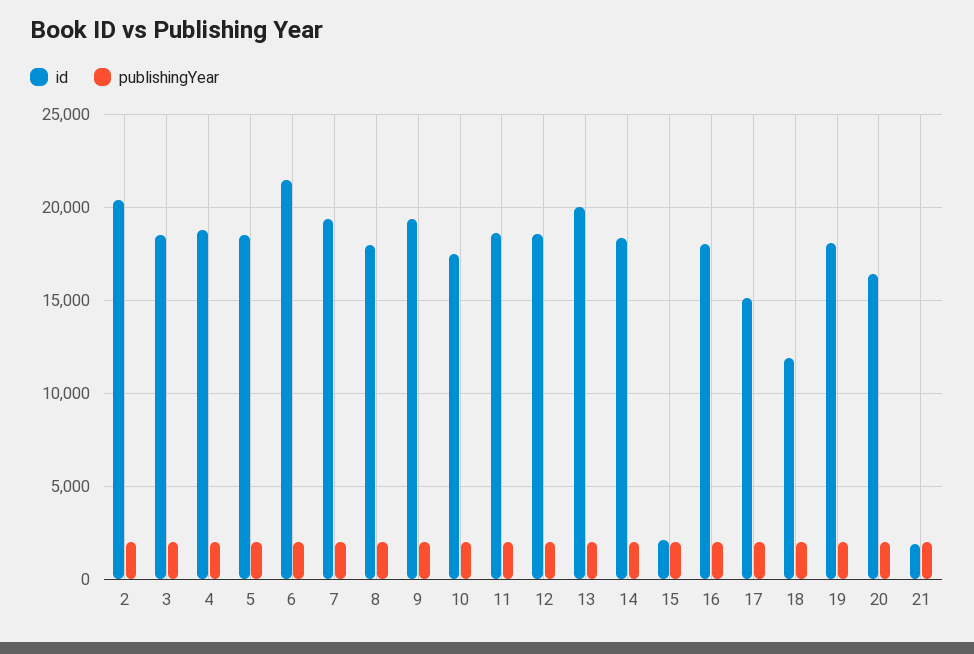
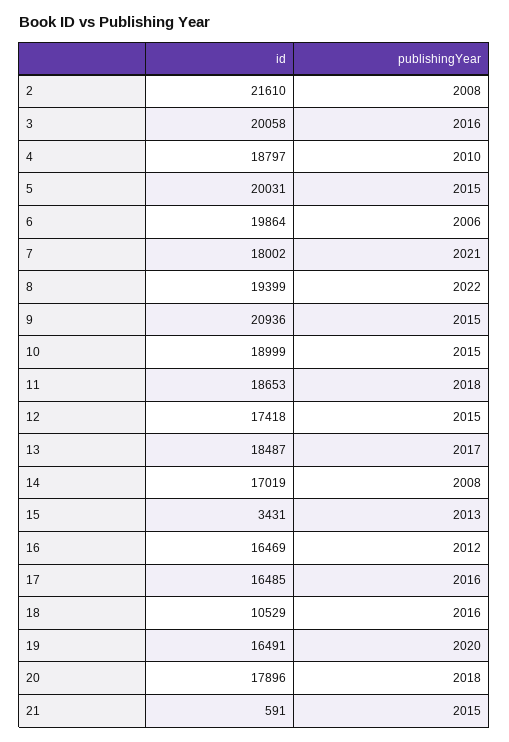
  {
    "id": {
-     "2": 20500,
+     "2": 21610,
-     "3": 18500,
+     "3": 20058,
      "4": 18797,
-     "5": 18500,
+     "5": 20031,
-     "6": 21500,
+     "6": 19864,
-     "7": 19500,
+     "7": 18002,
-     "8": 18000,
+     "8": 19399,
-     "9": 19500,
+     "9": 20936,
-     "10": 17500,
+     "10": 18999,
      "11": 18653,
-     "12": 18500,
+     "12": 17418,
-     "13": 20000,
+     "13": 18487,
-     "14": 18500,
+     "14": 17019,
-     "15": 2000,
+     "15": 3431,
-     "16": 18000,
+     "16": 16469,
-     "17": 15000,
+     "17": 16485,
-     "18": 12000,
+     "18": 10529,
-     "19": 18000,
+     "19": 16491,
-     "20": 16500,
+     "20": 17896,
-     "21": 2000
+     "21": 591
    },
    "publishingYear": {
      "2": 2008,
      "3": 2016,
      "4": 2010,
      "5": 2015,
      "6": 2006,
      "7": 2021,
      "8": 2022,
      "9": 2015,
      "10": 2015,
      "11": 2018,
      "12": 2015,
      "13": 2017,
      "14": 2008,
      "15": 2013,
      "16": 2012,
      "17": 2016,
      "18": 2016,
      "19": 2020,
      "20": 2018,
      "21": 2015
    }
  }

